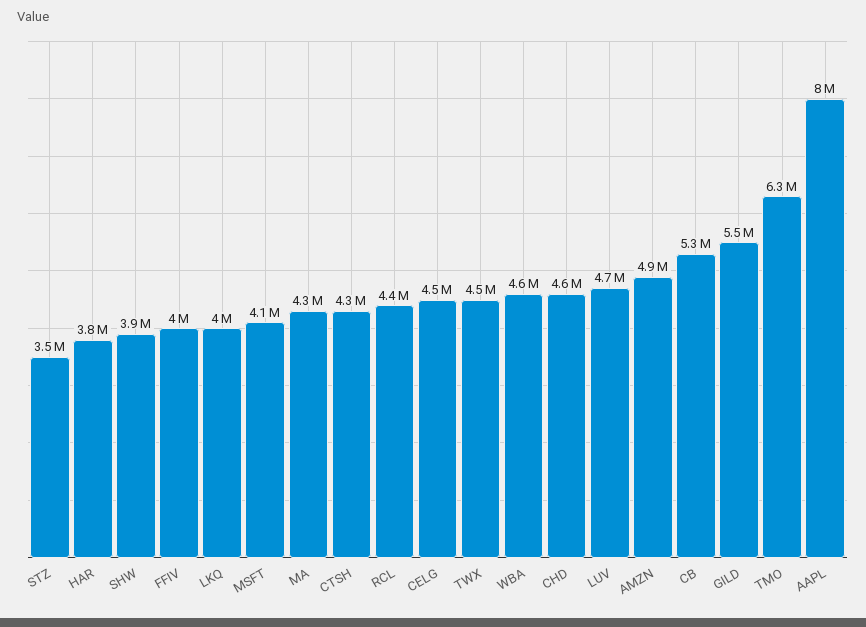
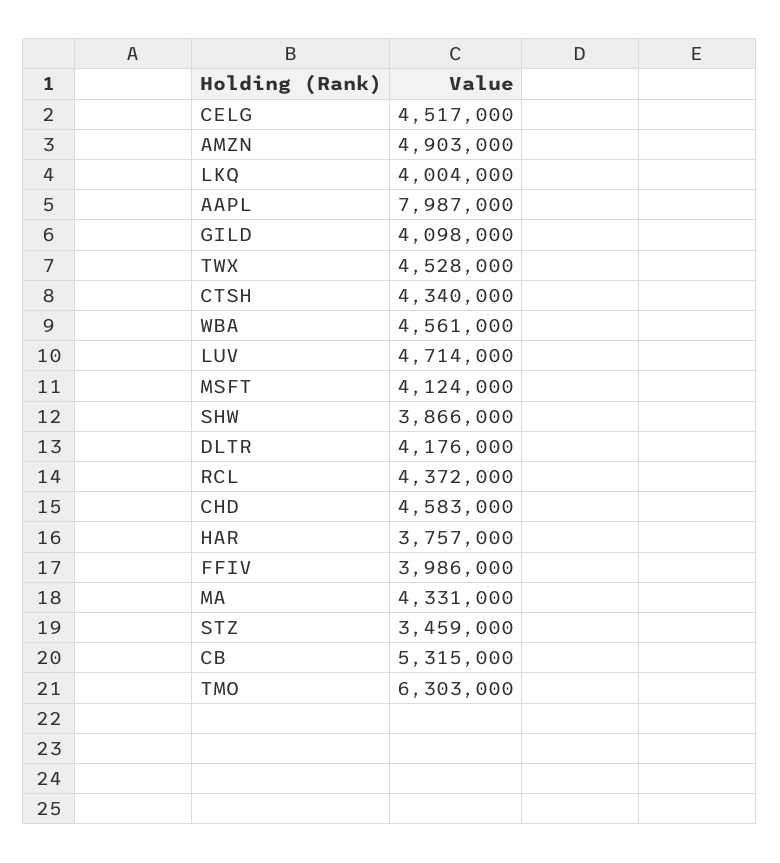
  {
    "STZ": 3459000,
    "HAR": 3757000,
    "SHW": 3866000,
    "FFIV": 3986000,
    "LKQ": 4004000,
    "MSFT": 4124000,
    "MA": 4331000,
    "CTSH": 4340000,
    "RCL": 4372000,
    "CELG": 4517000,
    "TWX": 4528000,
    "WBA": 4561000,
    "CHD": 4583000,
    "LUV": 4714000,
    "AMZN": 4903000,
    "CB": 5315000,
-   "GILD": 5500000,
+   "GILD": 4098000,
    "TMO": 6303000,
-   "AAPL": 7987000
+   "AAPL": 7987000,
+   "DLTR": 4176000
  }

